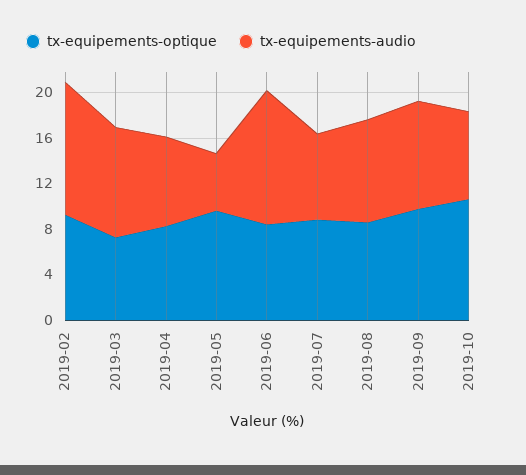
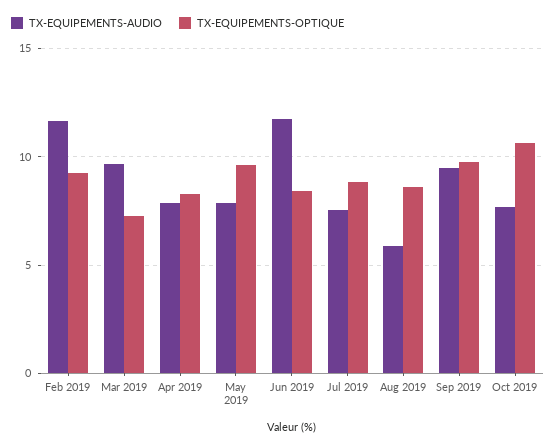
  {
    "tx-equipements-optique": {
      "2019-02": 9.5,
      "2019-03": 7.5,
      "2019-04": 8.5,
      "2019-05": 9.5,
      "2019-06": 8.5,
      "2019-07": 9,
      "2019-08": 8.5,
      "2019-09": 10,
      "2019-10": 10.5
    },
    "tx-equipements-audio": {
      "2019-02": 11.5,
      "2019-03": 9.5,
      "2019-04": 8,
-     "2019-05": 5,
+     "2019-05": 8,
      "2019-06": 12,
      "2019-07": 7.5,
-     "2019-08": 9,
+     "2019-08": 6,
      "2019-09": 9.5,
      "2019-10": 7.5
    }
  }

